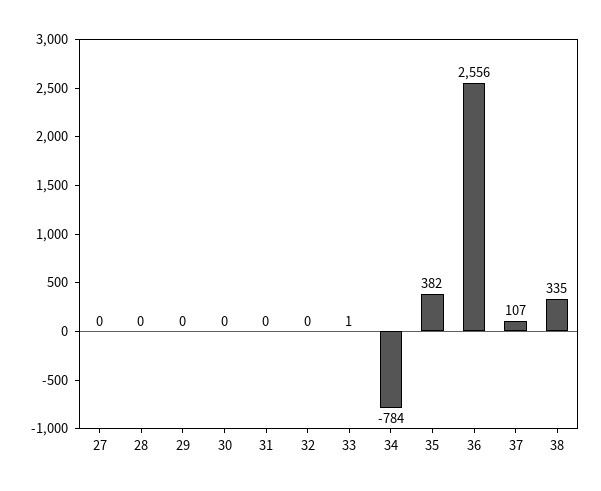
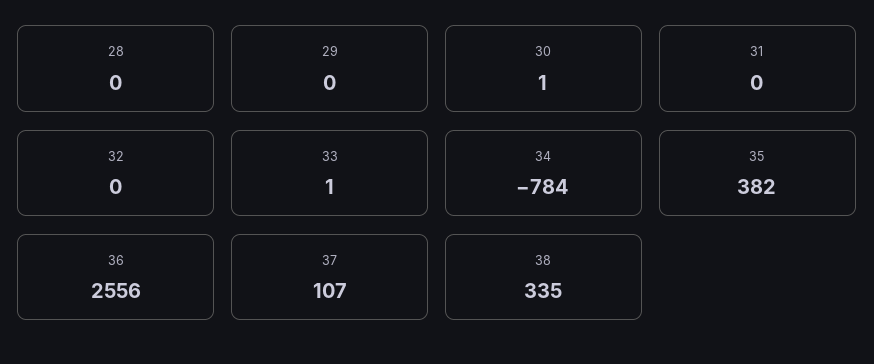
  {
-   "27": 0,
    "28": 0,
    "29": 0,
-   "30": 0,
+   "30": 1,
    "31": 0,
    "32": 0,
    "33": 1,
    "34": -784,
    "35": 382,
    "36": 2556,
    "37": 107,
    "38": 335
  }

